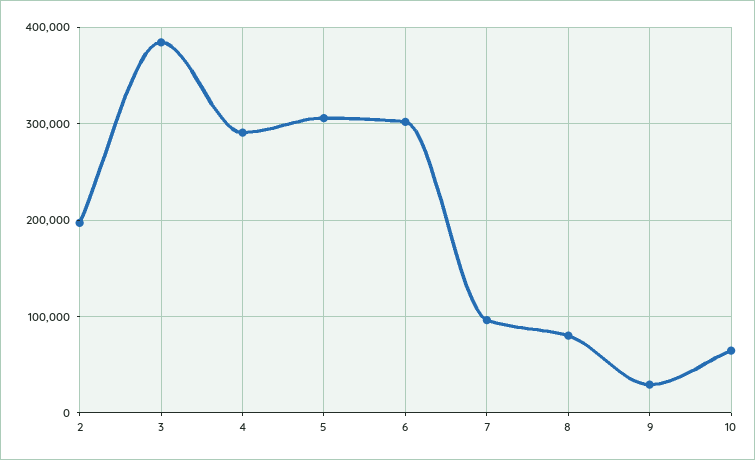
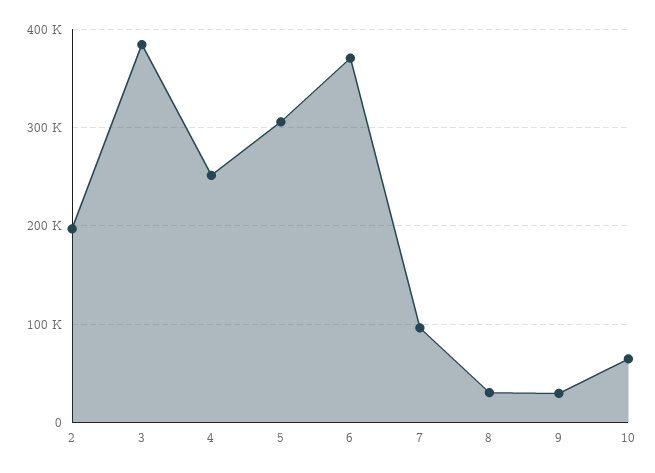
  {
    "2": 200000,
    "3": 380000,
-   "4": 290000,
+   "4": 250000,
    "5": 310000,
-   "6": 300000,
+   "6": 370000,
    "7": 100000,
-   "8": 80000,
+   "8": 30000,
    "9": 30000,
    "10": 60000
  }

